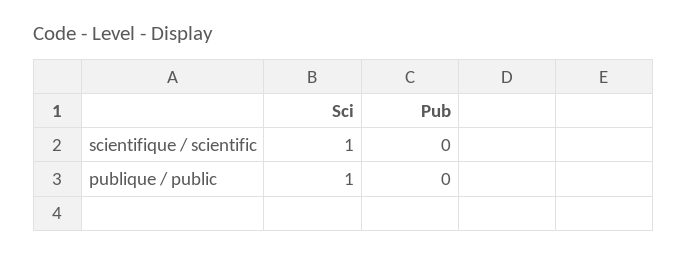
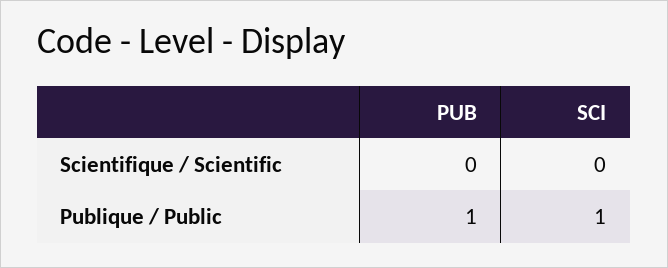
  {
    "Sci": {
-     "scientifique / scientific": 1,
+     "scientifique / scientific": 0,
      "publique / public": 1
    },
    "Pub": {
      "scientifique / scientific": 0,
-     "publique / public": 0
+     "publique / public": 1
    }
  }

